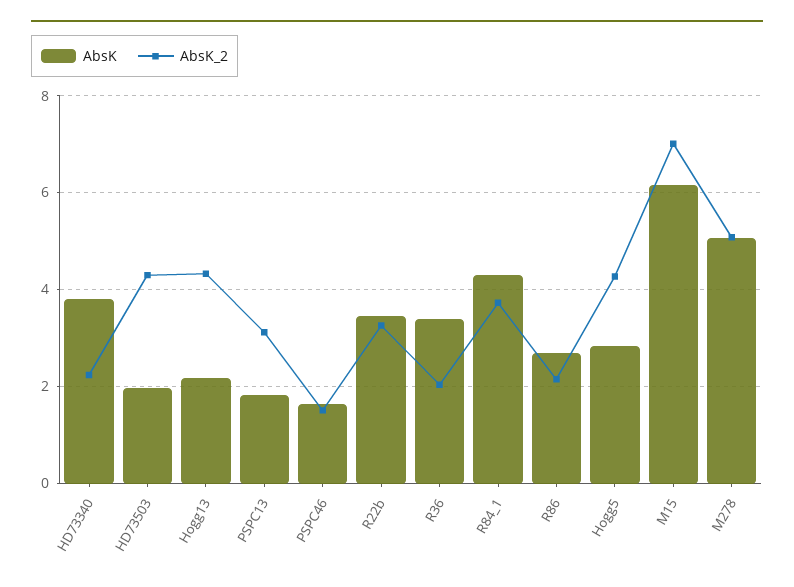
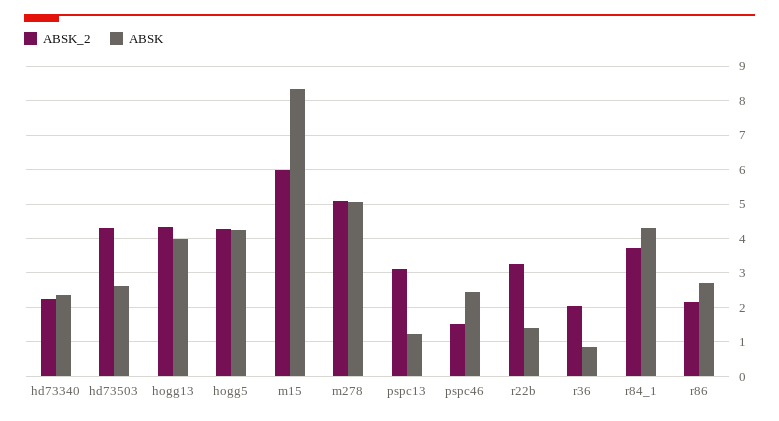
  {
    "AbsK": {
-     "HD73340": 3.8,
+     "HD73340": 2.4,
-     "HD73503": 2,
+     "HD73503": 2.6,
-     "Hogg13": 2.2,
+     "Hogg13": 4,
-     "PSPC13": 1.8,
+     "PSPC13": 1.2,
-     "PSPC46": 1.6,
+     "PSPC46": 2.4,
-     "R22b": 3.4,
+     "R22b": 1.4,
-     "R36": 3.4,
+     "R36": 0.8,
      "R84_1": 4.4,
      "R86": 2.8,
-     "Hogg5": 2.8,
+     "Hogg5": 4.2,
-     "M15": 6.2,
+     "M15": 8.4,
      "M278": 5
    },
    "AbsK_2": {
      "HD73340": 2.2,
      "HD73503": 4.4,
      "Hogg13": 4.4,
      "PSPC13": 3.2,
      "PSPC46": 1.6,
      "R22b": 3.2,
      "R36": 2,
      "R84_1": 3.8,
      "R86": 2.2,
      "Hogg5": 4.2,
-     "M15": 7,
+     "M15": 6,
      "M278": 5
    }
  }

